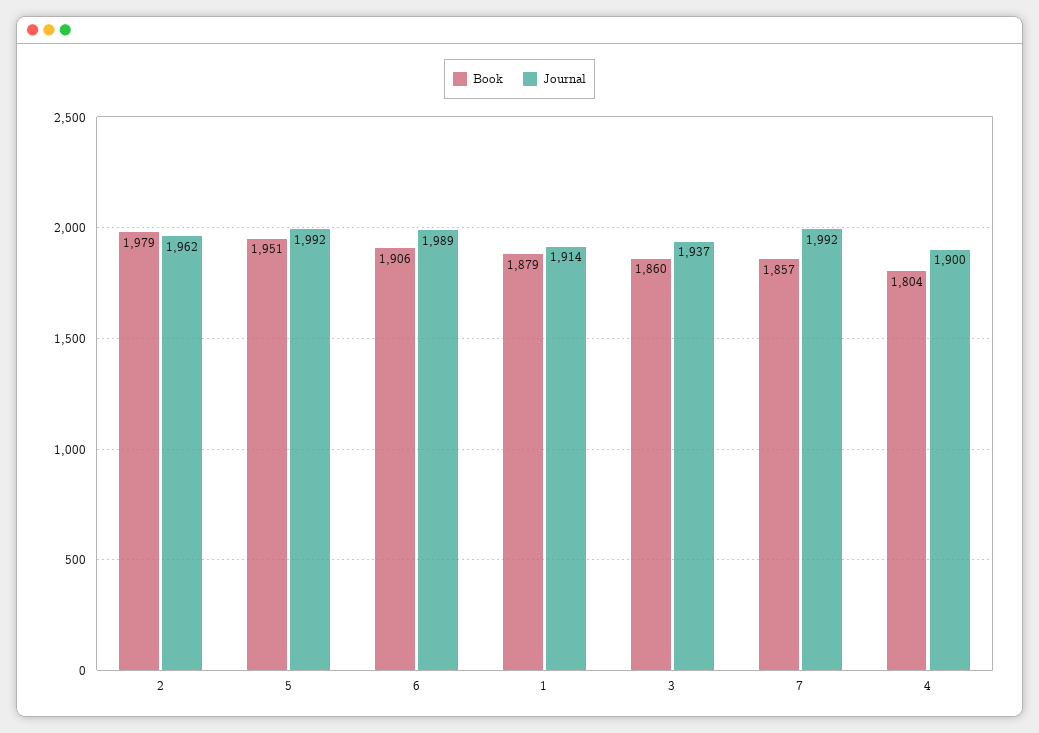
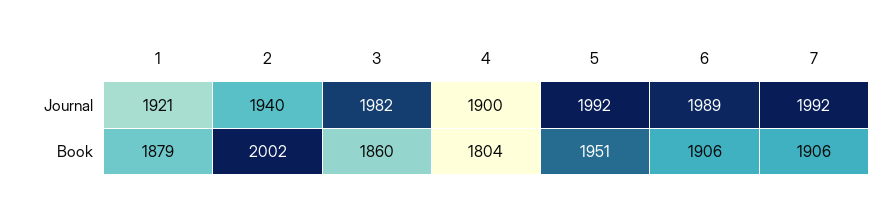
  {
    "Book": {
-     "2": 1979,
+     "2": 2002,
      "5": 1951,
      "6": 1906,
      "1": 1879,
      "3": 1860,
-     "7": 1857,
+     "7": 1906,
      "4": 1804
    },
    "Journal": {
-     "2": 1962,
+     "2": 1940,
      "5": 1992,
      "6": 1989,
-     "1": 1914,
+     "1": 1921,
-     "3": 1937,
+     "3": 1982,
      "7": 1992,
      "4": 1900
    }
  }

